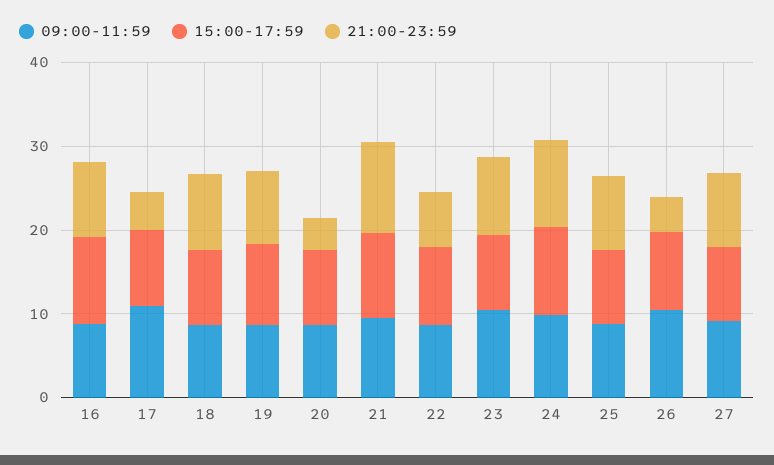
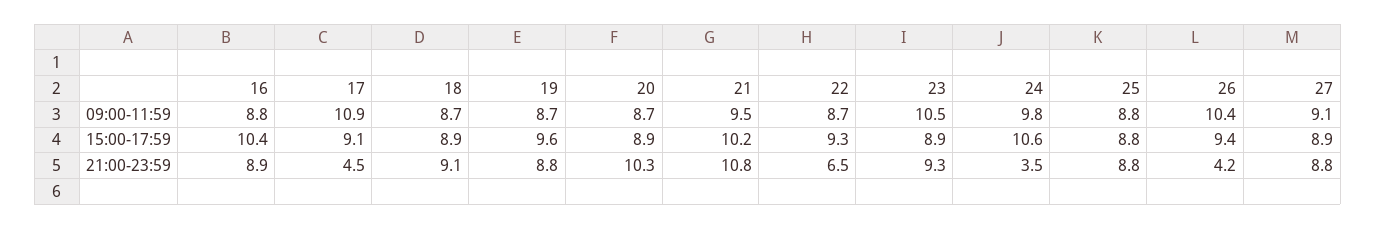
  {
    "09:00-11:59": {
      "16": 8.8,
      "17": 10.9,
      "18": 8.7,
      "19": 8.7,
      "20": 8.7,
      "21": 9.5,
      "22": 8.7,
      "23": 10.5,
      "24": 9.8,
      "25": 8.8,
      "26": 10.4,
      "27": 9.1
    },
    "15:00-17:59": {
      "16": 10.4,
      "17": 9.1,
      "18": 8.9,
      "19": 9.6,
      "20": 8.9,
      "21": 10.2,
      "22": 9.3,
      "23": 8.9,
      "24": 10.6,
      "25": 8.8,
      "26": 9.4,
      "27": 8.9
    },
    "21:00-23:59": {
      "16": 8.9,
      "17": 4.5,
      "18": 9.1,
      "19": 8.8,
-     "20": 4,
+     "20": 10.3,
      "21": 10.8,
      "22": 6.5,
      "23": 9.3,
-     "24": 10,
+     "24": 3.5,
      "25": 8.8,
      "26": 4.2,
      "27": 8.8
    }
  }

